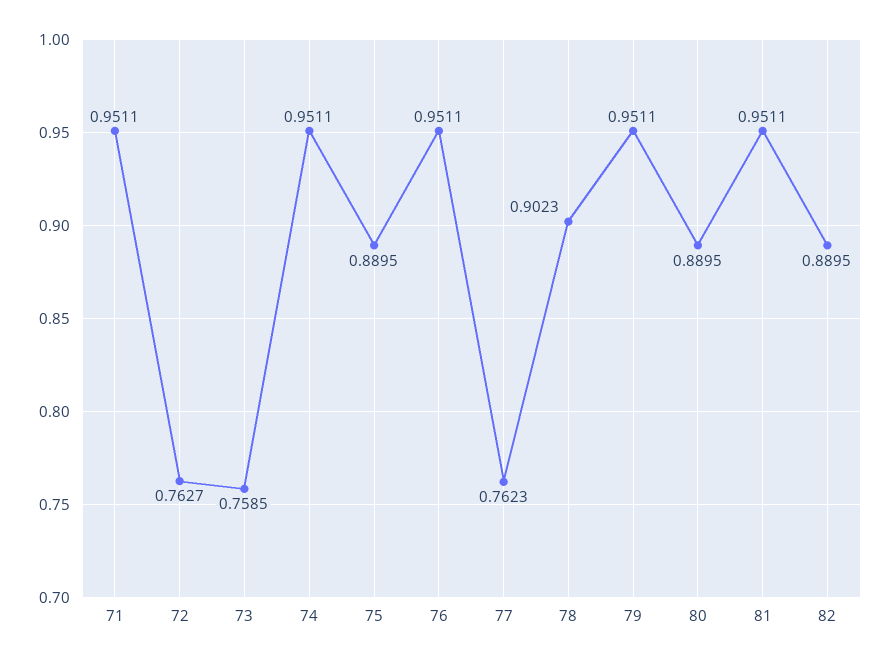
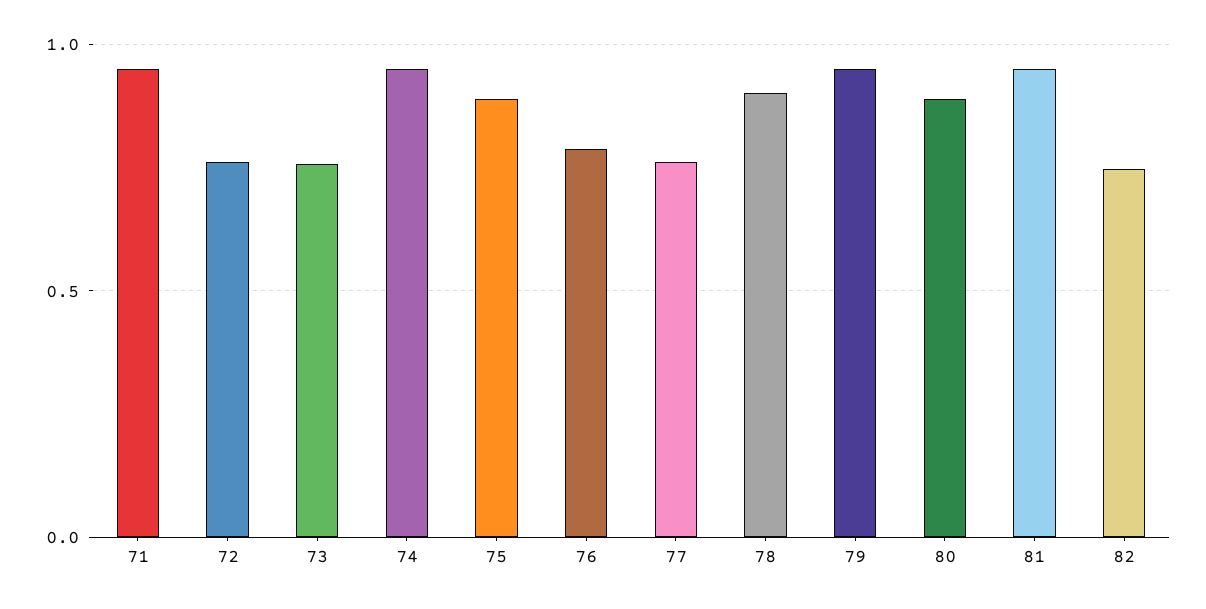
  {
    "71": 0.9511,
    "72": 0.7627,
    "73": 0.7585,
    "74": 0.9511,
    "75": 0.8895,
-   "76": 0.9511,
+   "76": 0.8,
    "77": 0.7623,
    "78": 0.9023,
    "79": 0.9511,
    "80": 0.8895,
    "81": 0.9511,
-   "82": 0.8895
+   "82": 0.75
  }

